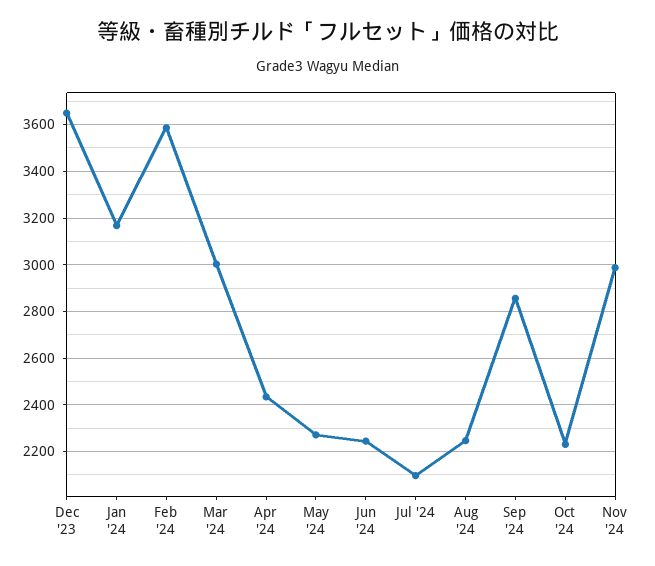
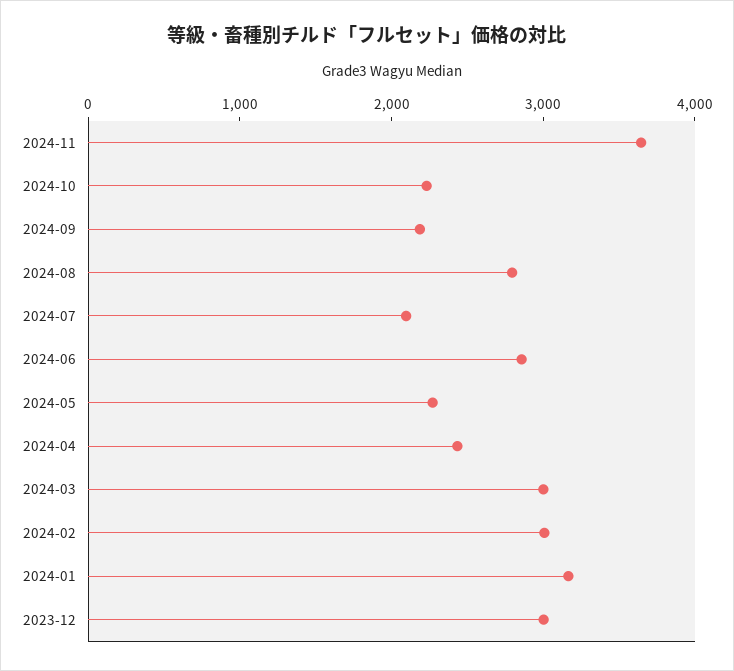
  {
-   "Dec '23": 3650,
+   "Dec '23": 3000,
    "Jan '24": 3150,
-   "Feb '24": 3600,
+   "Feb '24": 3000,
    "Mar '24": 3000,
    "Apr '24": 2450,
    "May '24": 2250,
-   "Jun '24": 2250,
+   "Jun '24": 2800,
    "Jul '24": 2100,
-   "Aug '24": 2250,
+   "Aug '24": 2800,
-   "Sep '24": 2850,
+   "Sep '24": 2200,
    "Oct '24": 2250,
-   "Nov '24": 3000
+   "Nov '24": 3600
  }

